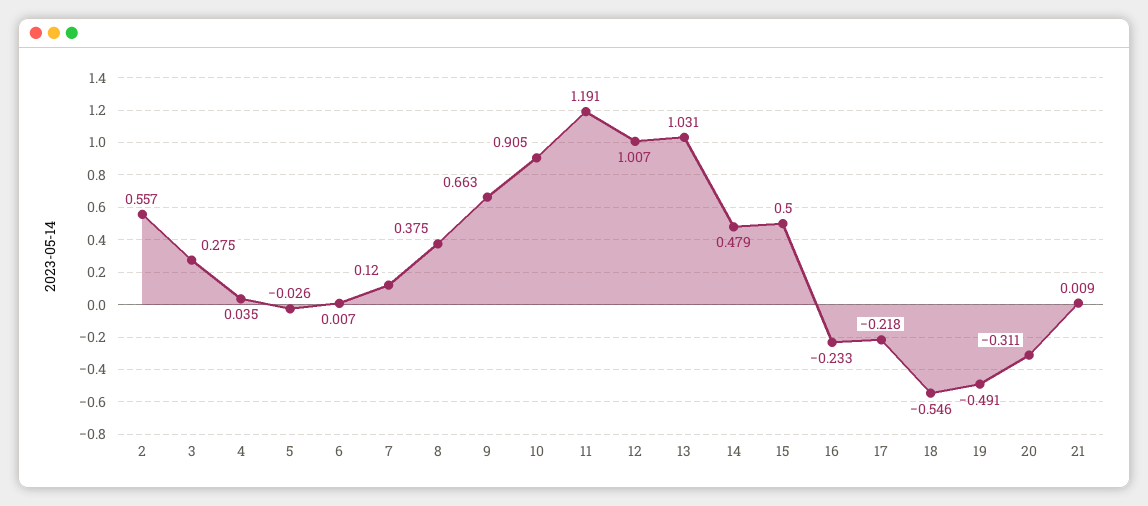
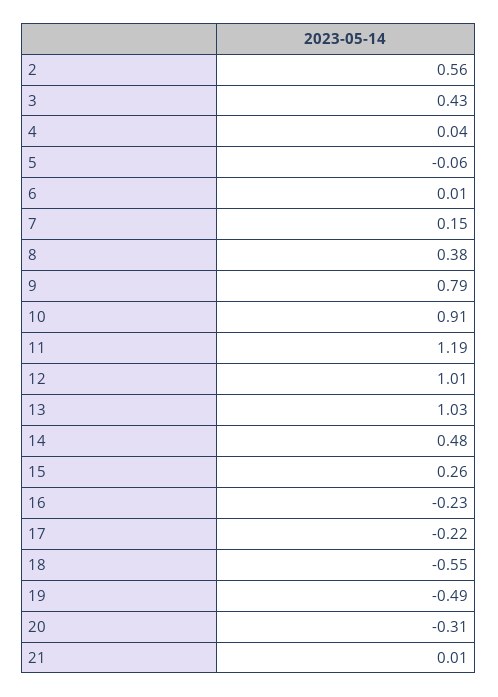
  {
    "2": 0.557,
-   "3": 0.275,
+   "3": 0.43,
    "4": 0.035,
-   "5": -0.026,
+   "5": -0.06,
    "6": 0.007,
-   "7": 0.12,
+   "7": 0.15,
    "8": 0.375,
-   "9": 0.663,
+   "9": 0.79,
    "10": 0.905,
    "11": 1.191,
    "12": 1.007,
    "13": 1.031,
    "14": 0.479,
-   "15": 0.5,
+   "15": 0.26,
    "16": -0.233,
    "17": -0.218,
    "18": -0.546,
    "19": -0.491,
    "20": -0.311,
    "21": 0.009
  }

